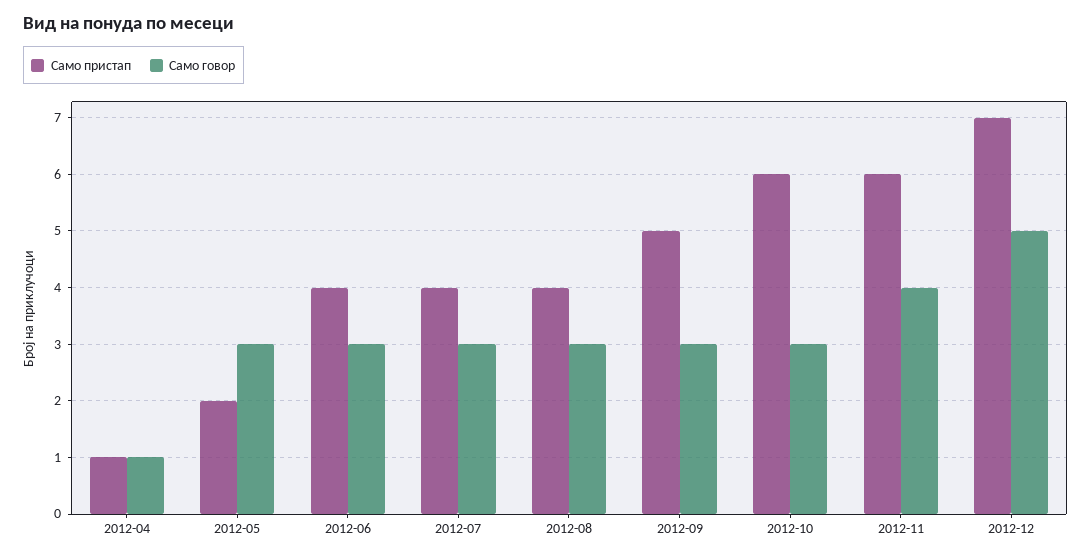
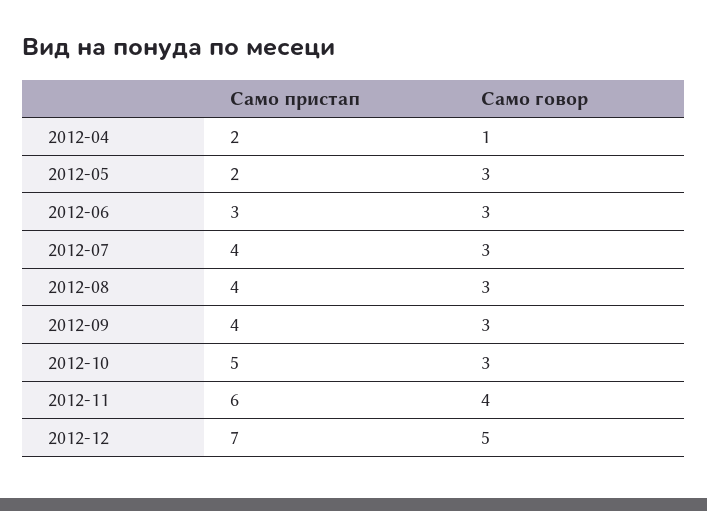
  {
    "Само пристап": {
-     "2012-04": 1,
+     "2012-04": 2,
      "2012-05": 2,
-     "2012-06": 4,
+     "2012-06": 3,
      "2012-07": 4,
      "2012-08": 4,
-     "2012-09": 5,
+     "2012-09": 4,
-     "2012-10": 6,
+     "2012-10": 5,
      "2012-11": 6,
      "2012-12": 7
    },
    "Само говор": {
      "2012-04": 1,
      "2012-05": 3,
      "2012-06": 3,
      "2012-07": 3,
      "2012-08": 3,
      "2012-09": 3,
      "2012-10": 3,
      "2012-11": 4,
      "2012-12": 5
    }
  }

